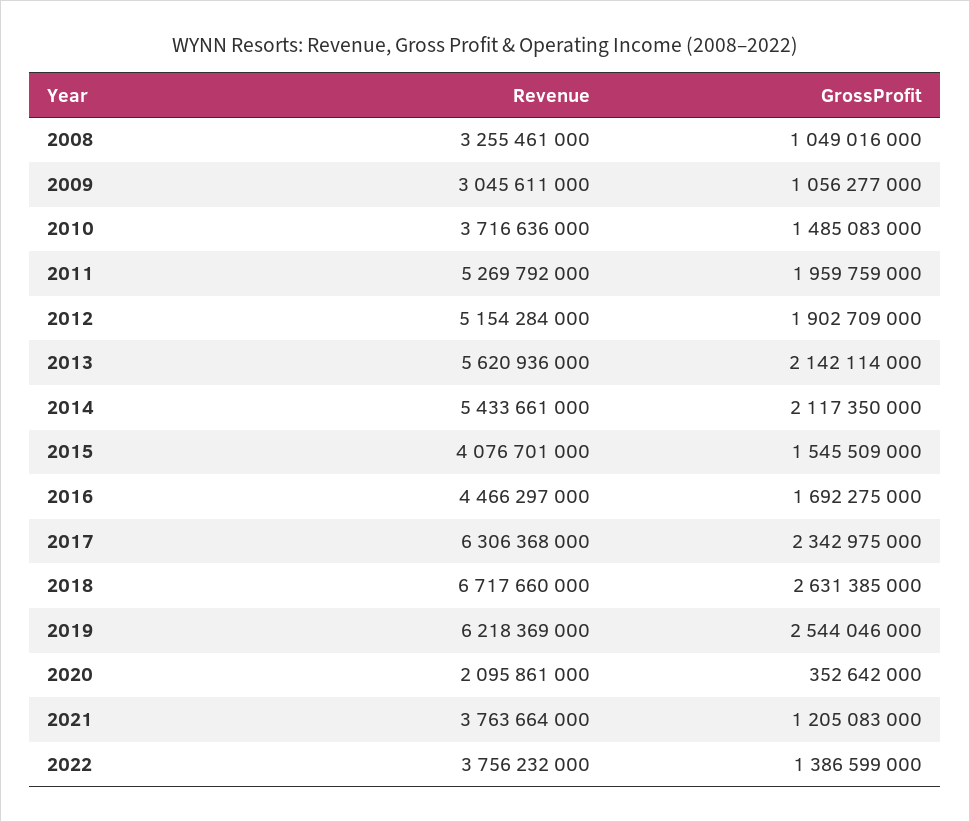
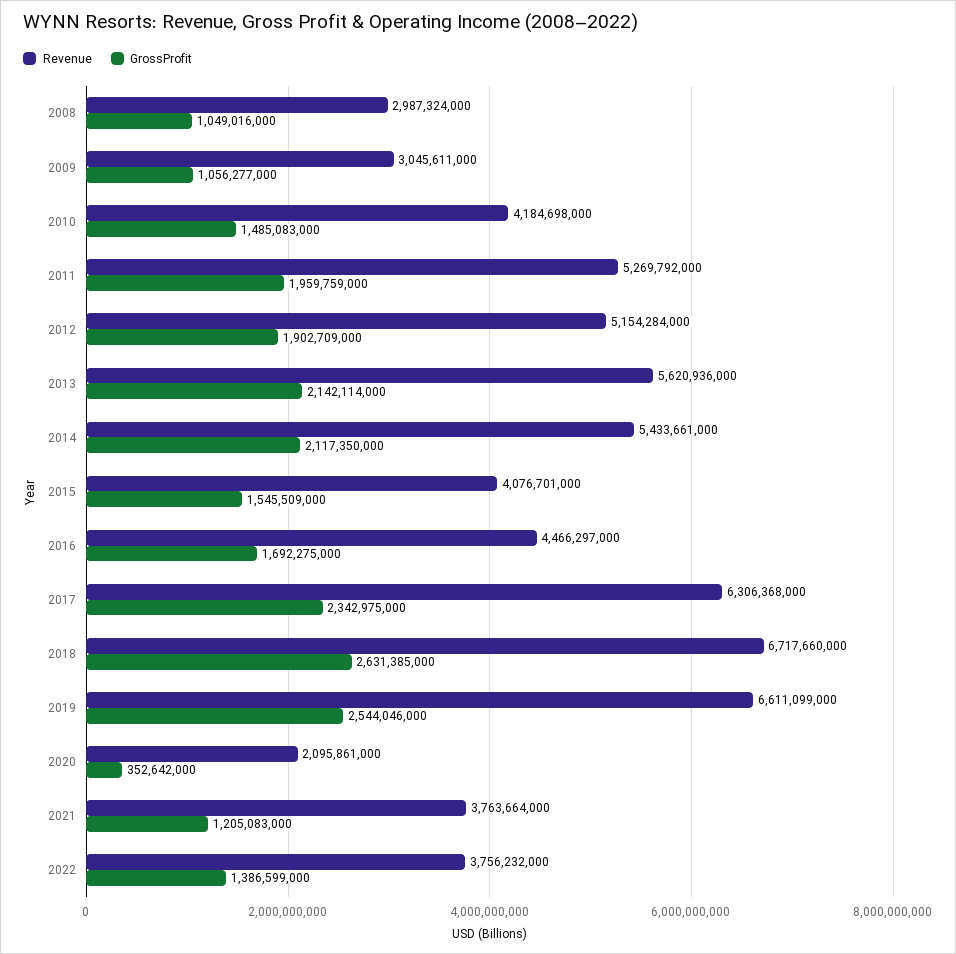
  {
    "Revenue": {
-     "2008": 3255461000,
+     "2008": 2987324000,
      "2009": 3045611000,
-     "2010": 3716636000,
+     "2010": 4184698000,
      "2011": 5269792000,
      "2012": 5154284000,
      "2013": 5620936000,
      "2014": 5433661000,
      "2015": 4076701000,
      "2016": 4466297000,
      "2017": 6306368000,
      "2018": 6717660000,
-     "2019": 6218369000,
+     "2019": 6611099000,
      "2020": 2095861000,
      "2021": 3763664000,
      "2022": 3756232000
    },
    "GrossProfit": {
      "2008": 1049016000,
      "2009": 1056277000,
      "2010": 1485083000,
      "2011": 1959759000,
      "2012": 1902709000,
      "2013": 2142114000,
      "2014": 2117350000,
      "2015": 1545509000,
      "2016": 1692275000,
      "2017": 2342975000,
      "2018": 2631385000,
      "2019": 2544046000,
      "2020": 352642000,
      "2021": 1205083000,
      "2022": 1386599000
    }
  }

